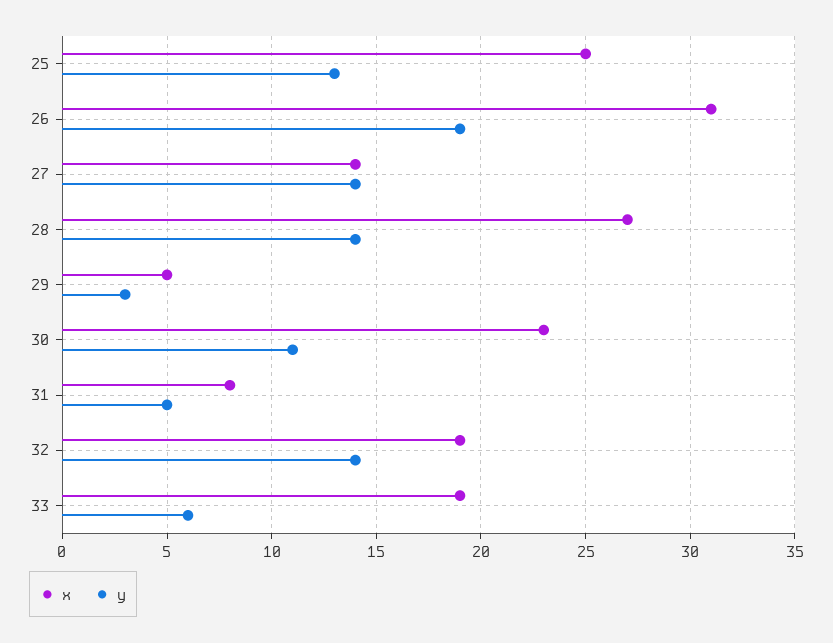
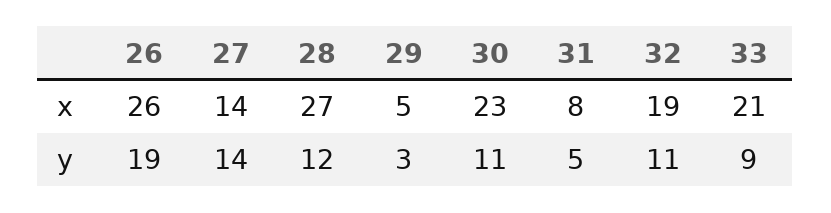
  {
    "x": {
-     "25": 25,
-     "26": 31,
+     "26": 26,
      "27": 14,
      "28": 27,
      "29": 5,
      "30": 23,
      "31": 8,
      "32": 19,
-     "33": 19
+     "33": 21
    },
    "y": {
-     "25": 13,
      "26": 19,
      "27": 14,
-     "28": 14,
+     "28": 12,
      "29": 3,
      "30": 11,
      "31": 5,
-     "32": 14,
+     "32": 11,
-     "33": 6
+     "33": 9
    }
  }

